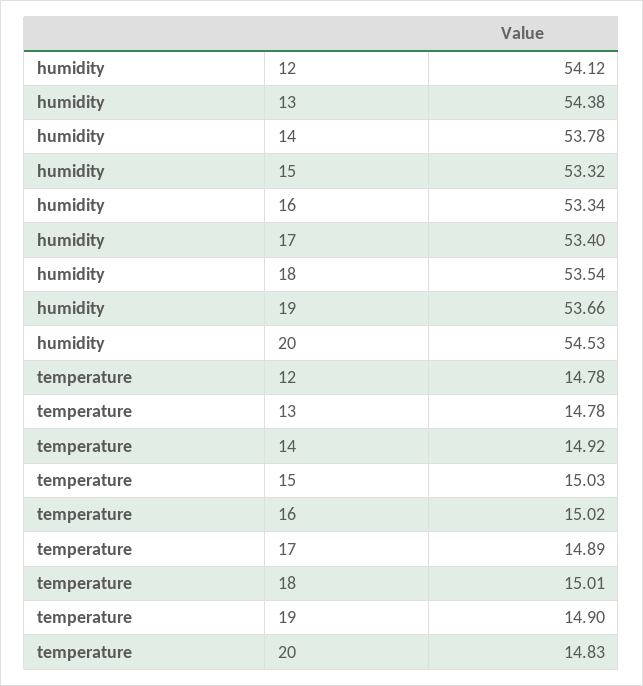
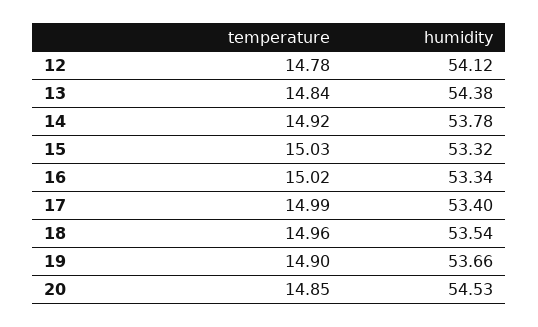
  {
    "humidity": {
      "12": 54.12,
      "13": 54.38,
      "14": 53.78,
      "15": 53.32,
      "16": 53.34,
      "17": 53.4,
      "18": 53.54,
      "19": 53.66,
      "20": 54.53
    },
    "temperature": {
      "12": 14.78,
-     "13": 14.78,
+     "13": 14.84,
      "14": 14.92,
      "15": 15.03,
      "16": 15.02,
-     "17": 14.89,
+     "17": 14.99,
-     "18": 15.01,
+     "18": 14.96,
      "19": 14.9,
-     "20": 14.83
+     "20": 14.85
    }
  }

